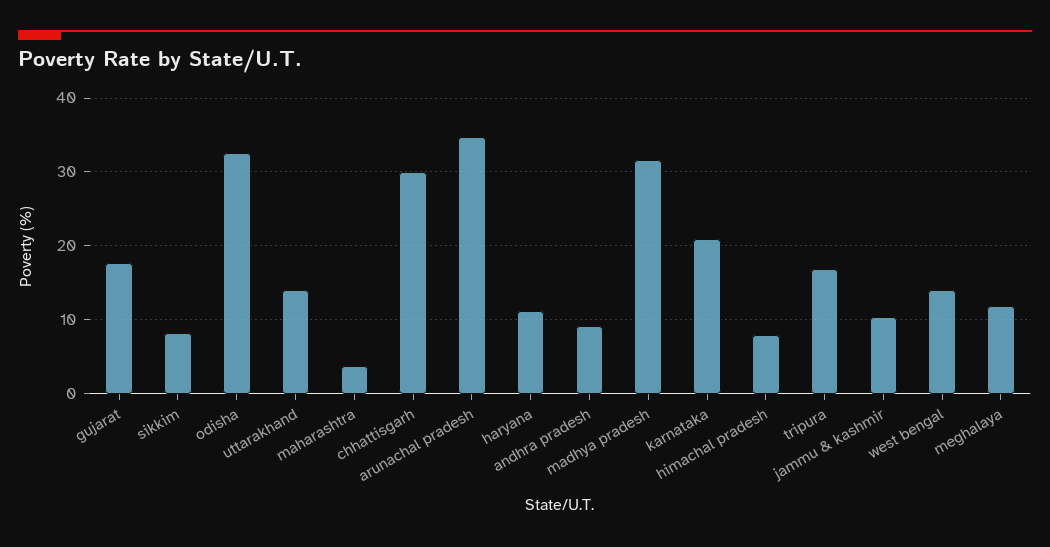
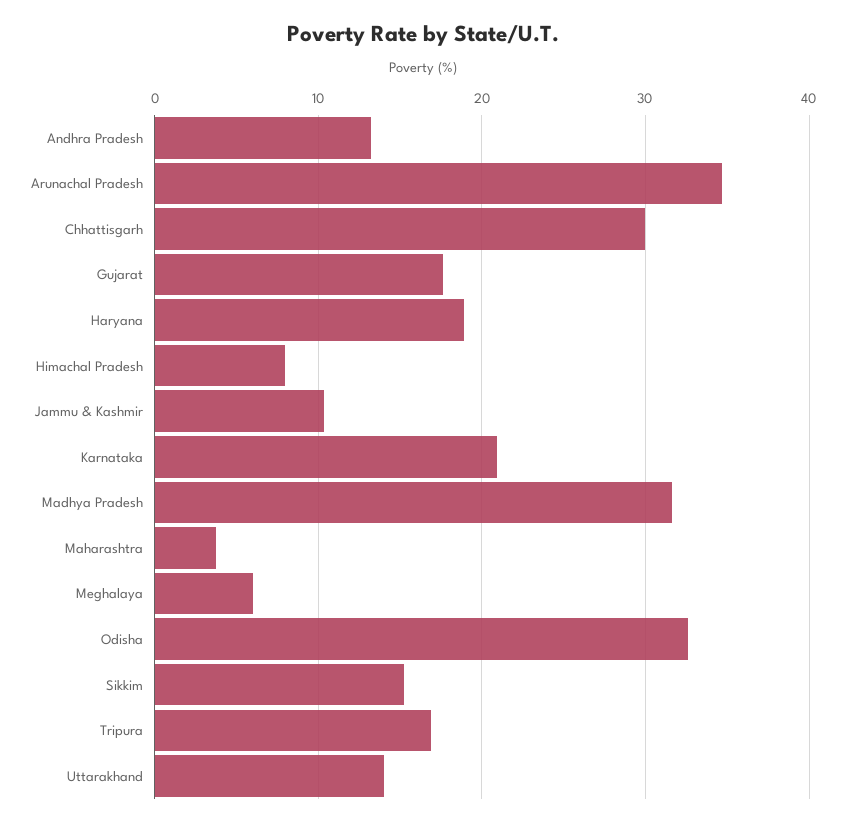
  {
    "gujarat": 18,
-   "sikkim": 8,
+   "sikkim": 15,
    "odisha": 33,
    "uttarakhand": 14,
    "maharashtra": 4,
    "chhattisgarh": 30,
    "arunachal pradesh": 35,
-   "haryana": 11,
+   "haryana": 19,
-   "andhra pradesh": 9,
+   "andhra pradesh": 13,
    "madhya pradesh": 32,
    "karnataka": 21,
    "himachal pradesh": 8,
    "tripura": 17,
    "jammu & kashmir": 10,
-   "west bengal": 14,
-   "meghalaya": 12
+   "meghalaya": 6
  }

